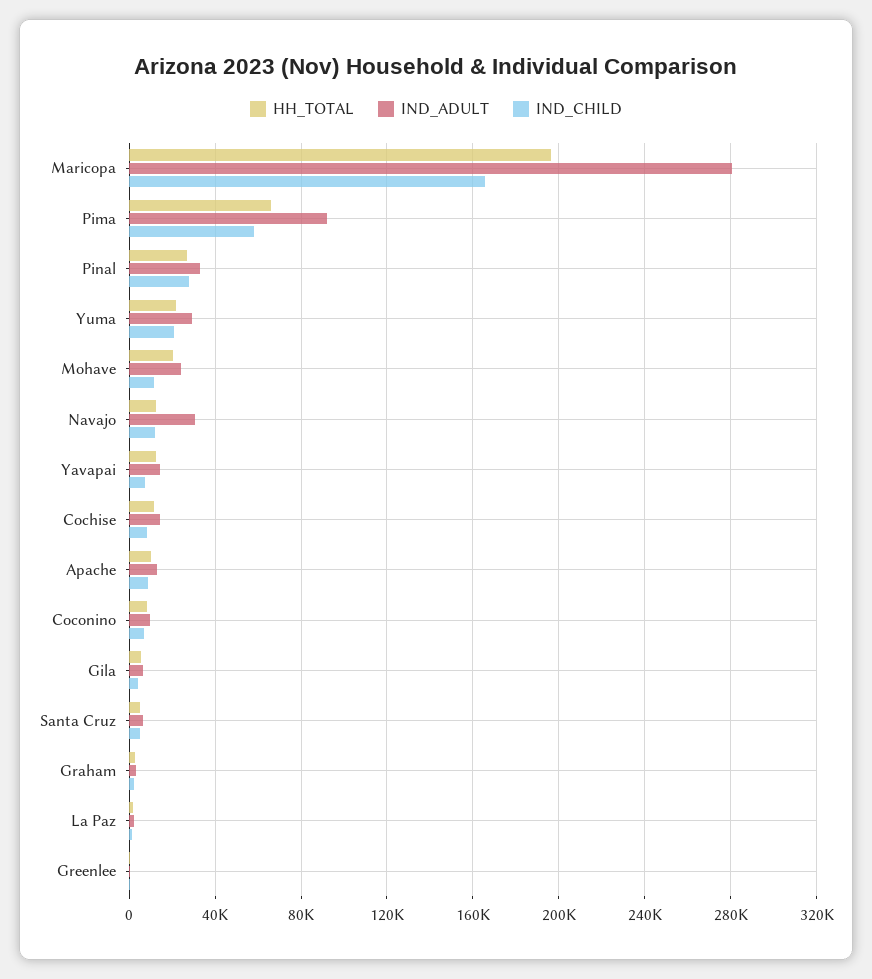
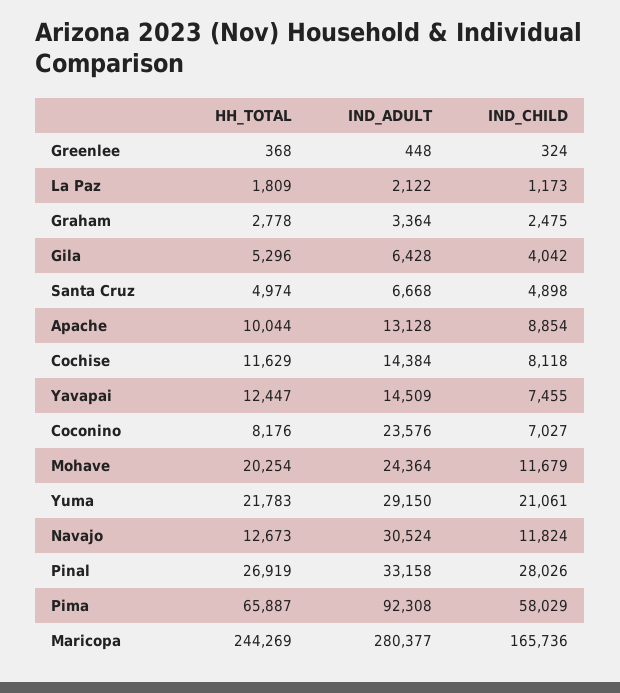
  {
    "HH_TOTAL": {
-     "Maricopa": 195000,
+     "Maricopa": 244269,
      "Pima": 65887,
      "Pinal": 26919,
      "Yuma": 21783,
      "Mohave": 20254,
      "Navajo": 12673,
      "Yavapai": 12447,
      "Cochise": 11629,
      "Apache": 10044,
      "Coconino": 8176,
      "Gila": 5296,
      "Santa Cruz": 4974,
      "Graham": 2778,
      "La Paz": 1809,
      "Greenlee": 368
    },
    "IND_ADULT": {
      "Maricopa": 280377,
      "Pima": 92308,
      "Pinal": 33158,
      "Yuma": 29150,
      "Mohave": 24364,
      "Navajo": 30524,
      "Yavapai": 14509,
      "Cochise": 14384,
      "Apache": 13128,
-     "Coconino": 10000,
+     "Coconino": 23576,
      "Gila": 6428,
      "Santa Cruz": 6668,
      "Graham": 3364,
      "La Paz": 2122,
      "Greenlee": 448
    },
    "IND_CHILD": {
      "Maricopa": 165736,
      "Pima": 58029,
      "Pinal": 28026,
      "Yuma": 21061,
      "Mohave": 11679,
      "Navajo": 11824,
      "Yavapai": 7455,
      "Cochise": 8118,
      "Apache": 8854,
      "Coconino": 7027,
      "Gila": 4042,
      "Santa Cruz": 4898,
      "Graham": 2475,
      "La Paz": 1173,
      "Greenlee": 324
    }
  }

